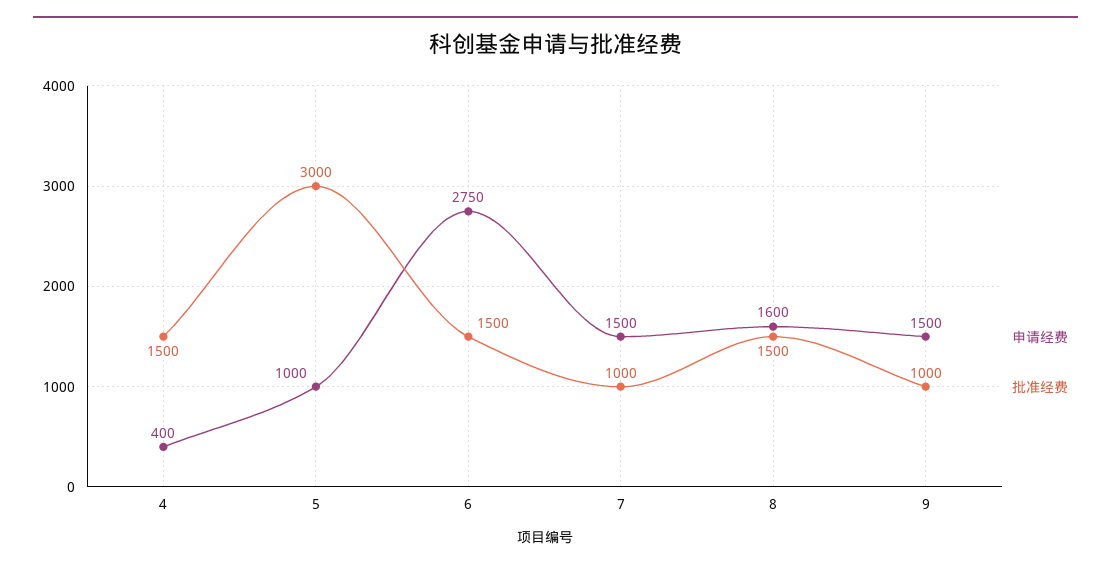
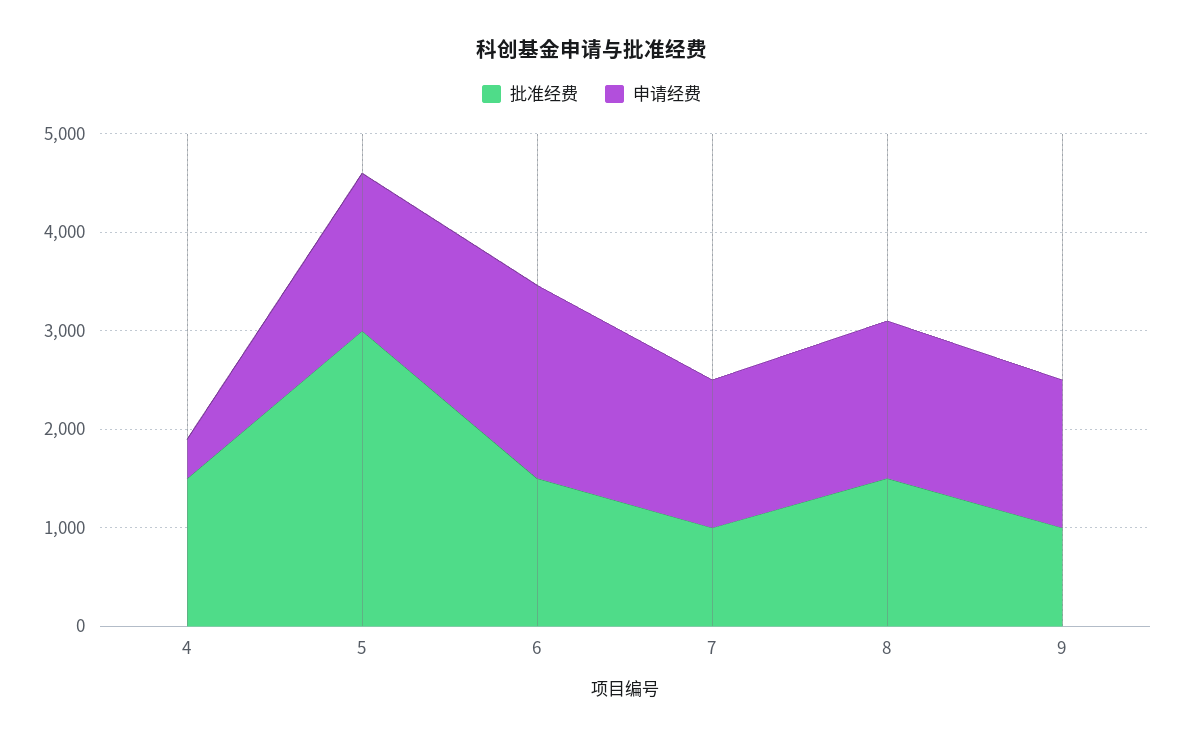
  {
    "申请经费": {
      "4": 400,
-     "5": 1000,
+     "5": 1600,
-     "6": 2750,
+     "6": 2000,
      "7": 1500,
      "8": 1600,
      "9": 1500
    },
    "批准经费": {
      "4": 1500,
      "5": 3000,
      "6": 1500,
      "7": 1000,
      "8": 1500,
      "9": 1000
    }
  }

